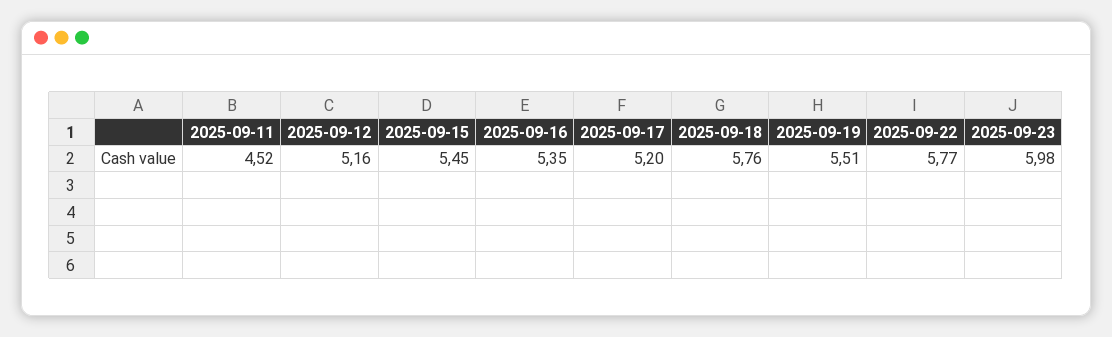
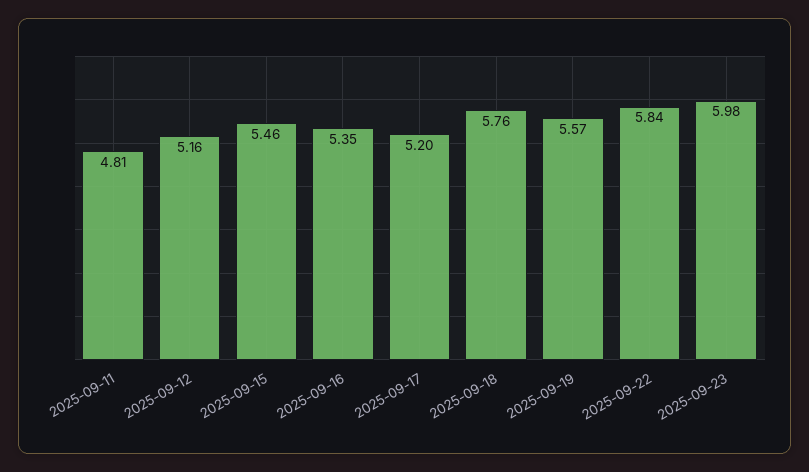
  {
-   "2025-09-11": 4.52,
+   "2025-09-11": 4.81,
    "2025-09-12": 5.16,
-   "2025-09-15": 5.45,
+   "2025-09-15": 5.46,
    "2025-09-16": 5.35,
    "2025-09-17": 5.2,
    "2025-09-18": 5.76,
-   "2025-09-19": 5.51,
+   "2025-09-19": 5.57,
-   "2025-09-22": 5.77,
+   "2025-09-22": 5.84,
    "2025-09-23": 5.98
  }

